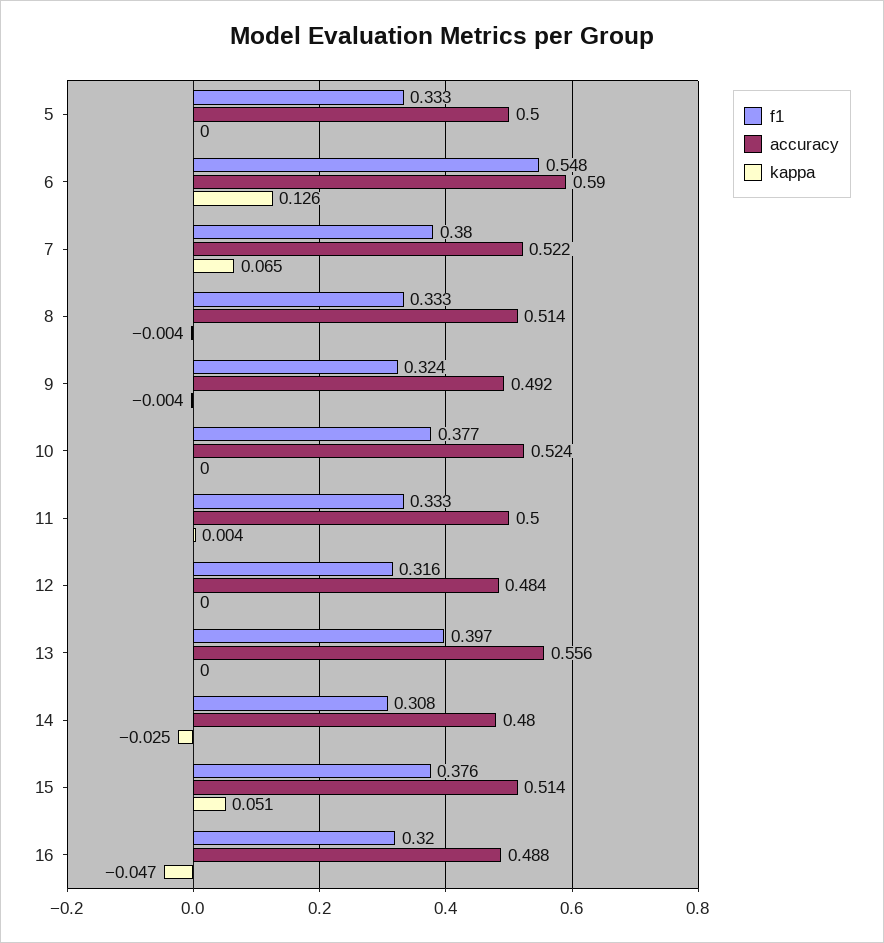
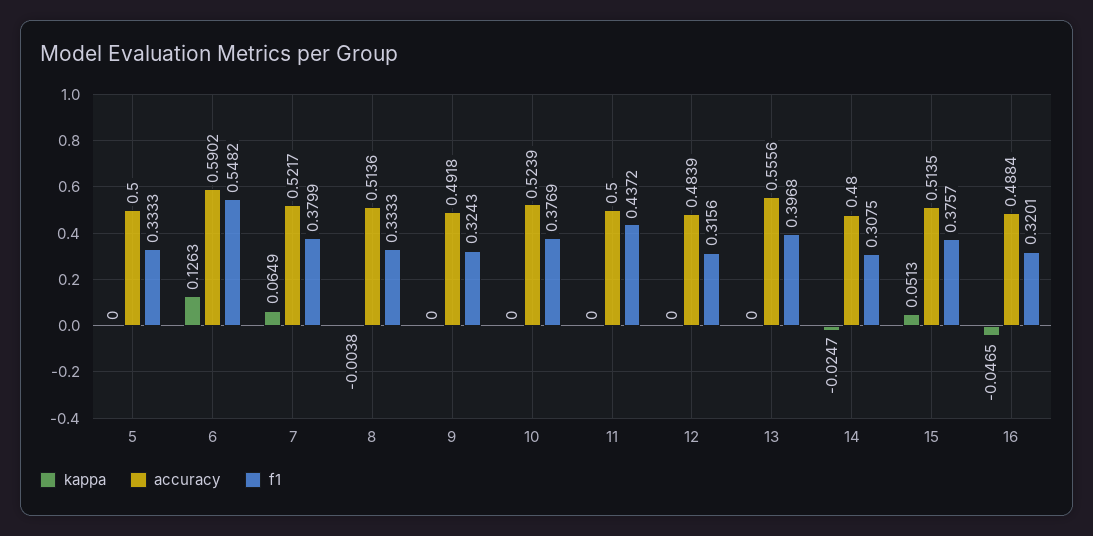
  {
    "f1": {
      "5": 0.3333,
      "6": 0.5482,
      "7": 0.3799,
      "8": 0.3333,
      "9": 0.3243,
      "10": 0.3769,
-     "11": 0.333,
+     "11": 0.4372,
      "12": 0.3156,
      "13": 0.3968,
      "14": 0.3075,
      "15": 0.3757,
      "16": 0.3201
    },
    "accuracy": {
      "5": 0.5,
      "6": 0.5902,
      "7": 0.5217,
      "8": 0.5136,
      "9": 0.4918,
      "10": 0.5239,
      "11": 0.5,
      "12": 0.4839,
      "13": 0.5556,
      "14": 0.48,
      "15": 0.5135,
      "16": 0.4884
    },
    "kappa": {
      "5": 0,
      "6": 0.1263,
      "7": 0.0649,
      "8": -0.0038,
-     "9": -0.004,
+     "9": 0,
      "10": 0,
-     "11": 0.004,
+     "11": 0,
      "12": 0,
      "13": 0,
      "14": -0.0247,
      "15": 0.0513,
      "16": -0.0465
    }
  }

